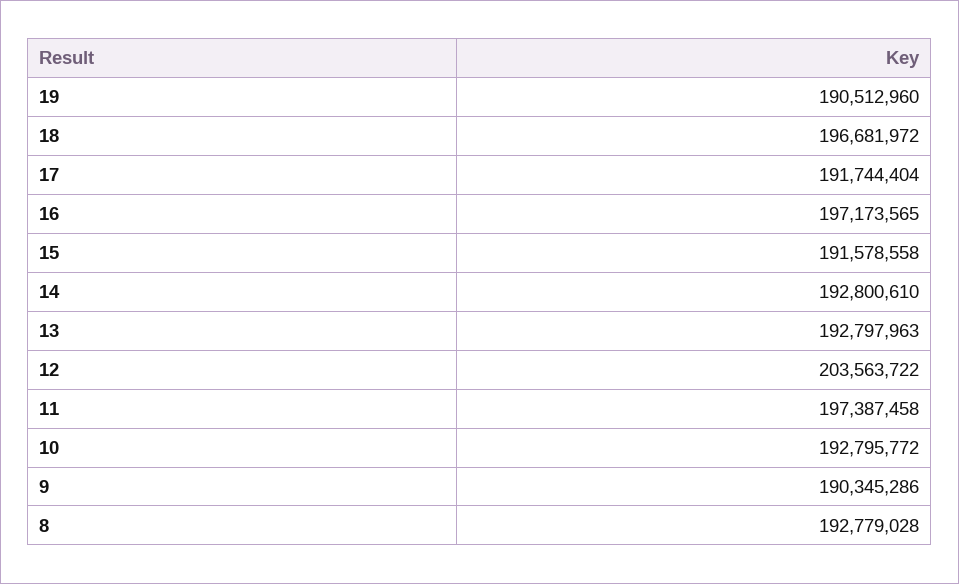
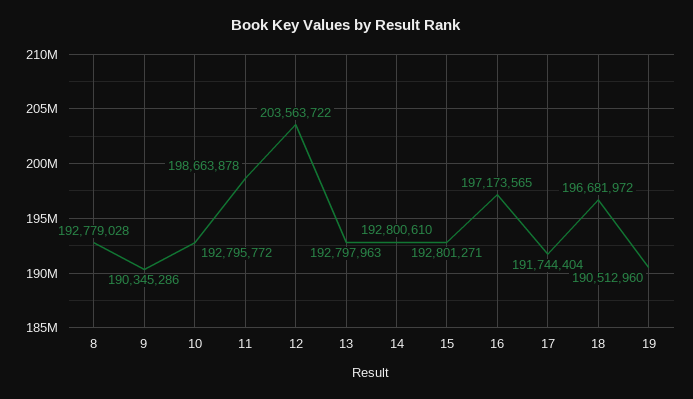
  {
    "19": 190512960,
    "18": 196681972,
    "17": 191744404,
    "16": 197173565,
-   "15": 191578558,
+   "15": 192801271,
    "14": 192800610,
    "13": 192797963,
    "12": 203563722,
-   "11": 197387458,
+   "11": 198663878,
    "10": 192795772,
    "9": 190345286,
    "8": 192779028
  }

